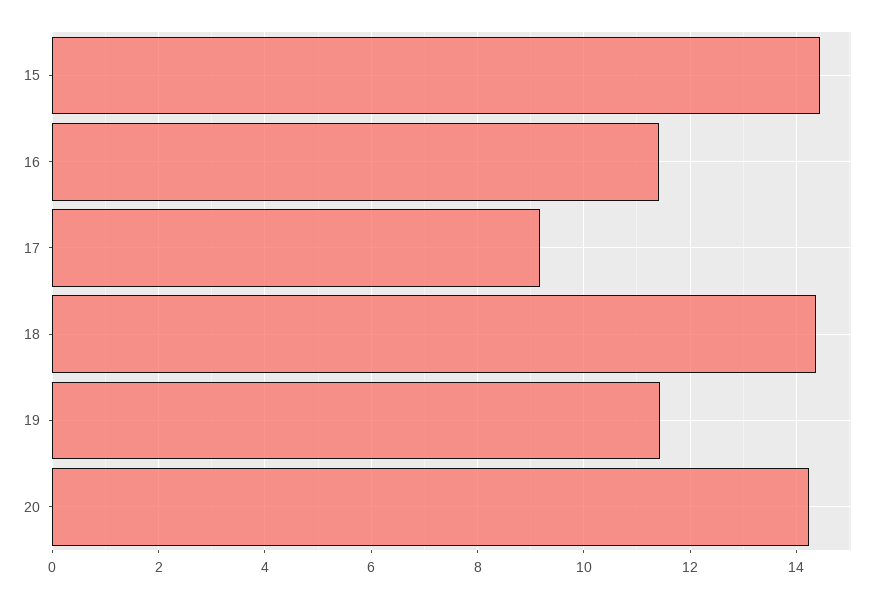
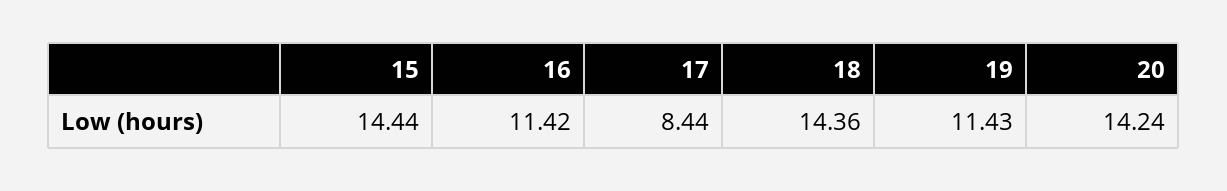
  {
    "15": 14.44,
    "16": 11.42,
-   "17": 9.2,
+   "17": 8.44,
    "18": 14.36,
    "19": 11.43,
    "20": 14.24
  }

